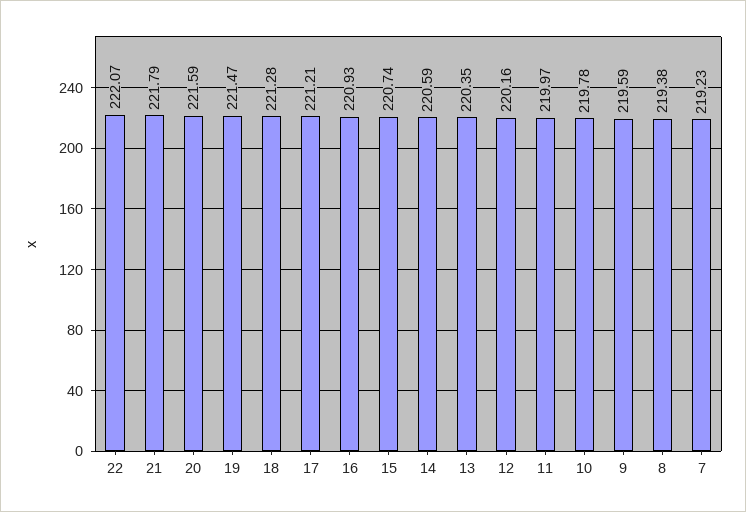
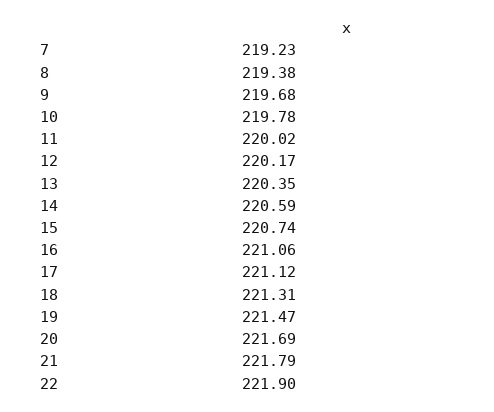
  {
-   "22": 222.07,
+   "22": 221.9,
    "21": 221.79,
-   "20": 221.59,
+   "20": 221.69,
    "19": 221.47,
-   "18": 221.28,
+   "18": 221.31,
-   "17": 221.21,
+   "17": 221.12,
-   "16": 220.93,
+   "16": 221.06,
    "15": 220.74,
    "14": 220.59,
    "13": 220.35,
-   "12": 220.16,
+   "12": 220.17,
-   "11": 219.97,
+   "11": 220.02,
    "10": 219.78,
-   "9": 219.59,
+   "9": 219.68,
    "8": 219.38,
    "7": 219.23
  }

